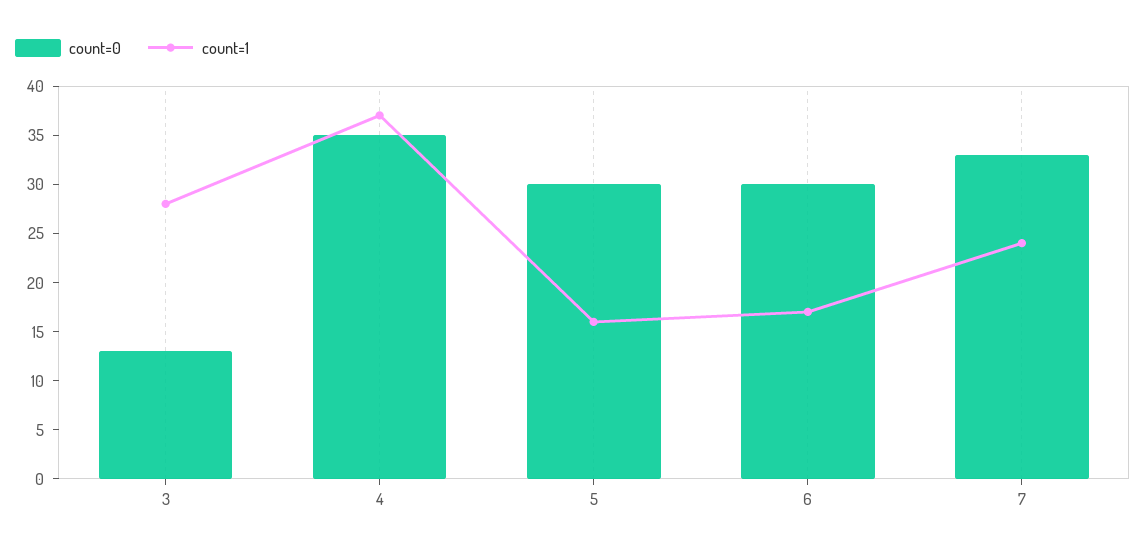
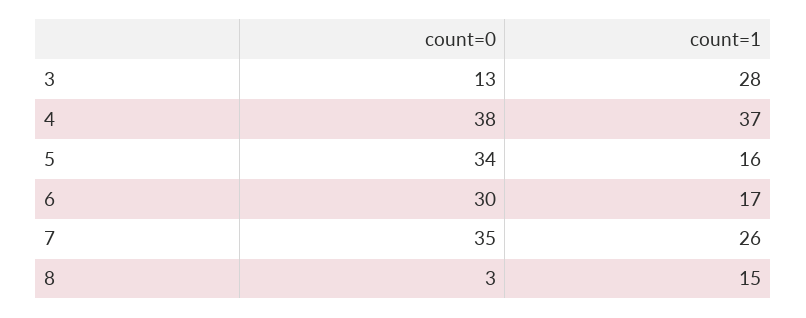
  {
    "count=0": {
      "3": 13,
-     "4": 35,
+     "4": 38,
-     "5": 30,
+     "5": 34,
      "6": 30,
-     "7": 33
+     "7": 35,
+     "8": 3
    },
    "count=1": {
      "3": 28,
      "4": 37,
      "5": 16,
      "6": 17,
-     "7": 24
+     "7": 26,
+     "8": 15
    }
  }

